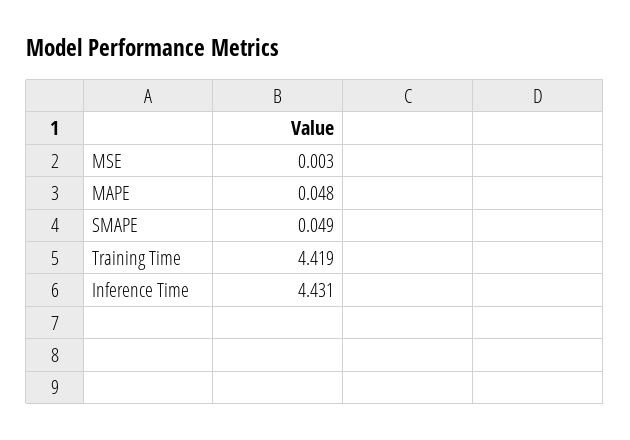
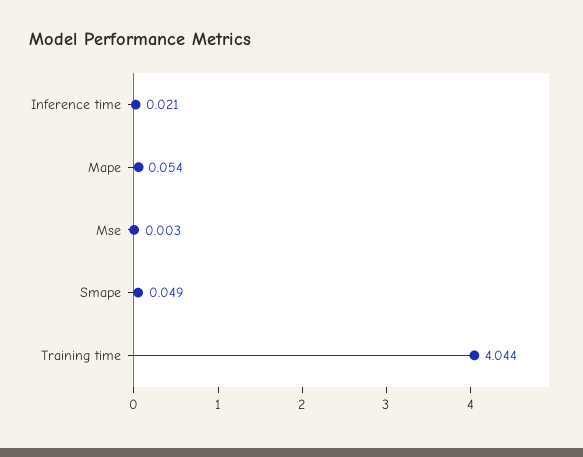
  {
    "MSE": 0.003,
-   "MAPE": 0.048,
+   "MAPE": 0.054,
    "SMAPE": 0.049,
-   "Training Time": 4.419,
+   "Training Time": 4.044,
-   "Inference Time": 4.431
+   "Inference Time": 0.021
  }

